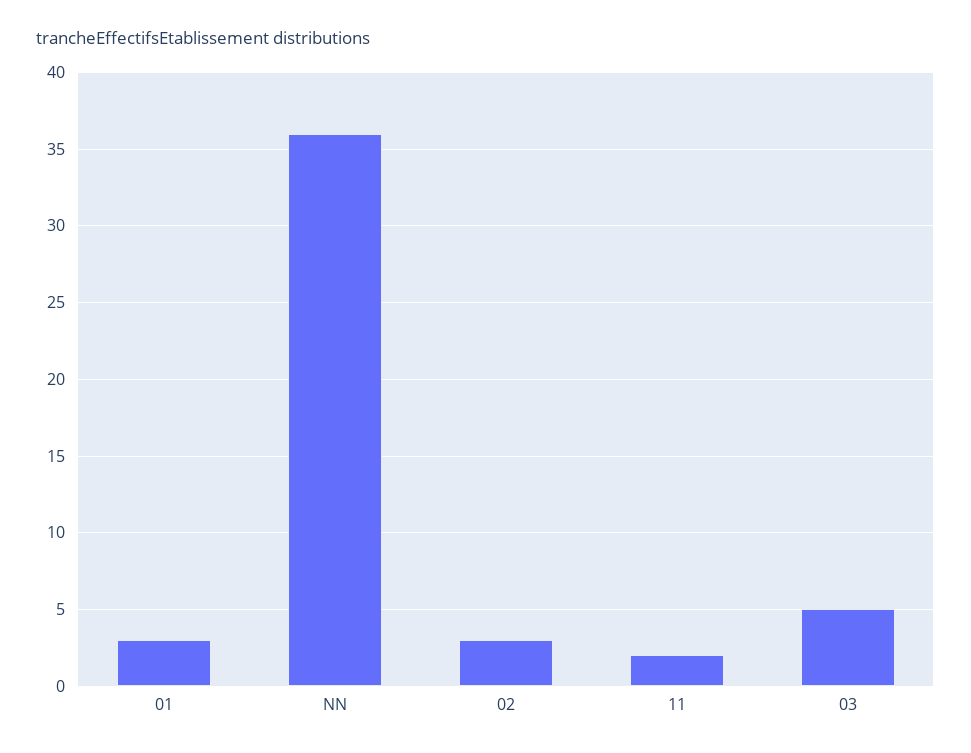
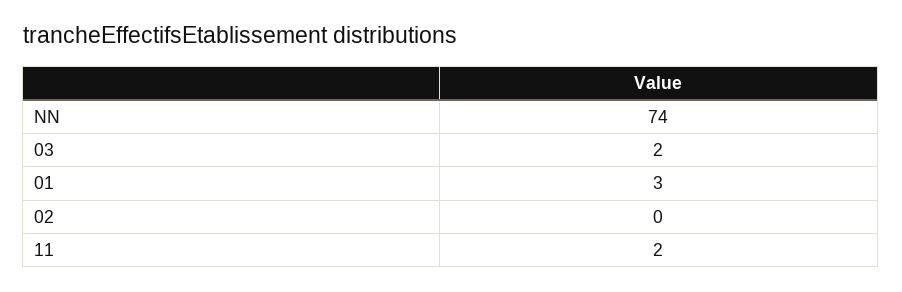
  {
    "01": 3,
-   "NN": 36,
+   "NN": 74,
-   "02": 3,
+   "02": 0,
    "11": 2,
-   "03": 5
+   "03": 2
  }

